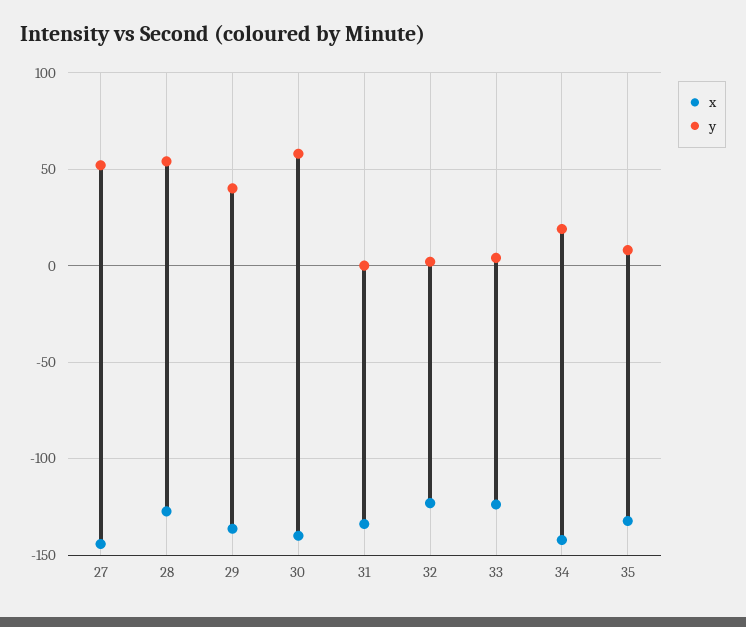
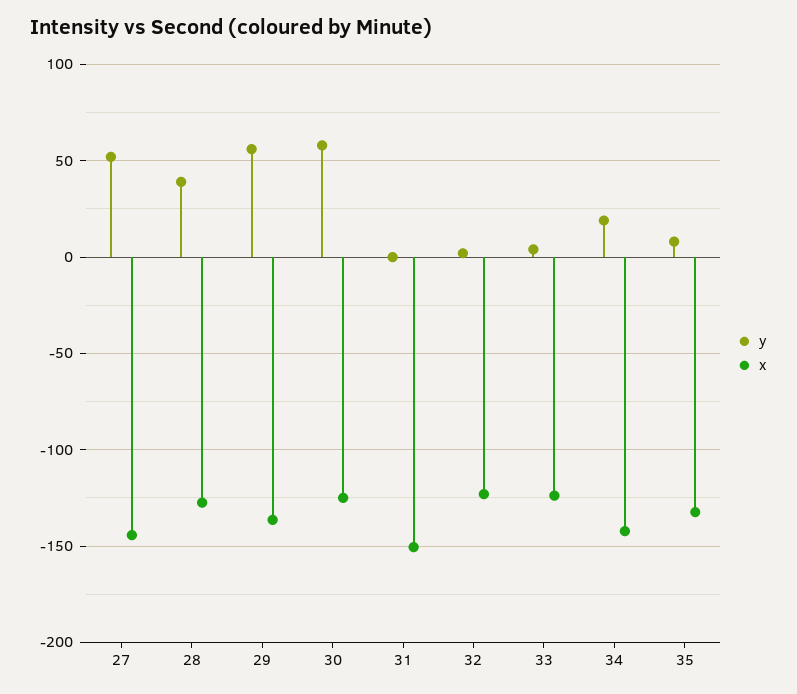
  {
    "x": {
      "27": -145,
      "28": -125,
      "29": -135,
-     "30": -140,
+     "30": -125,
-     "31": -135,
+     "31": -150,
      "32": -125,
      "33": -125,
      "34": -140,
      "35": -130
    },
    "y": {
      "27": 50,
-     "28": 55,
+     "28": 40,
-     "29": 40,
+     "29": 55,
      "30": 60,
      "31": 0,
      "32": 0,
      "33": 5,
      "34": 20,
      "35": 10
    }
  }

